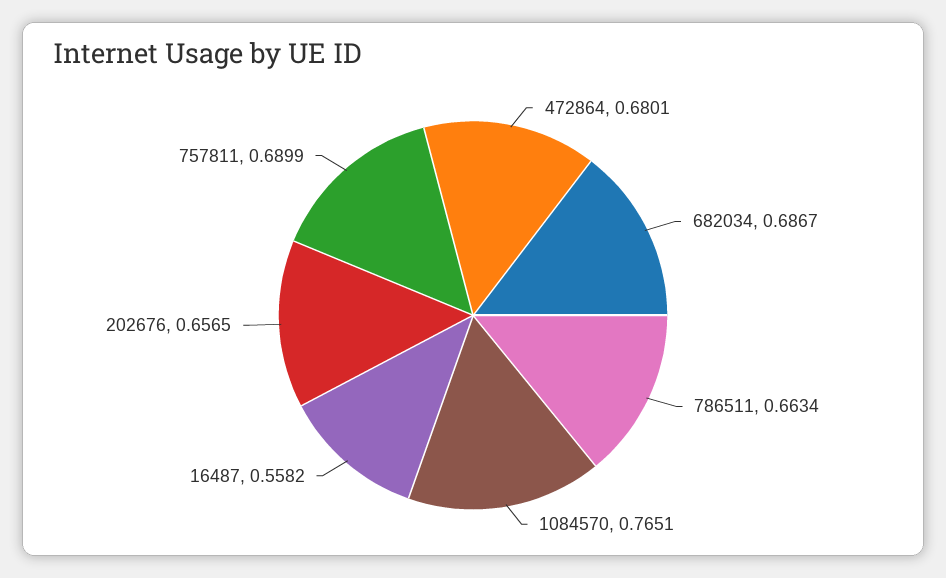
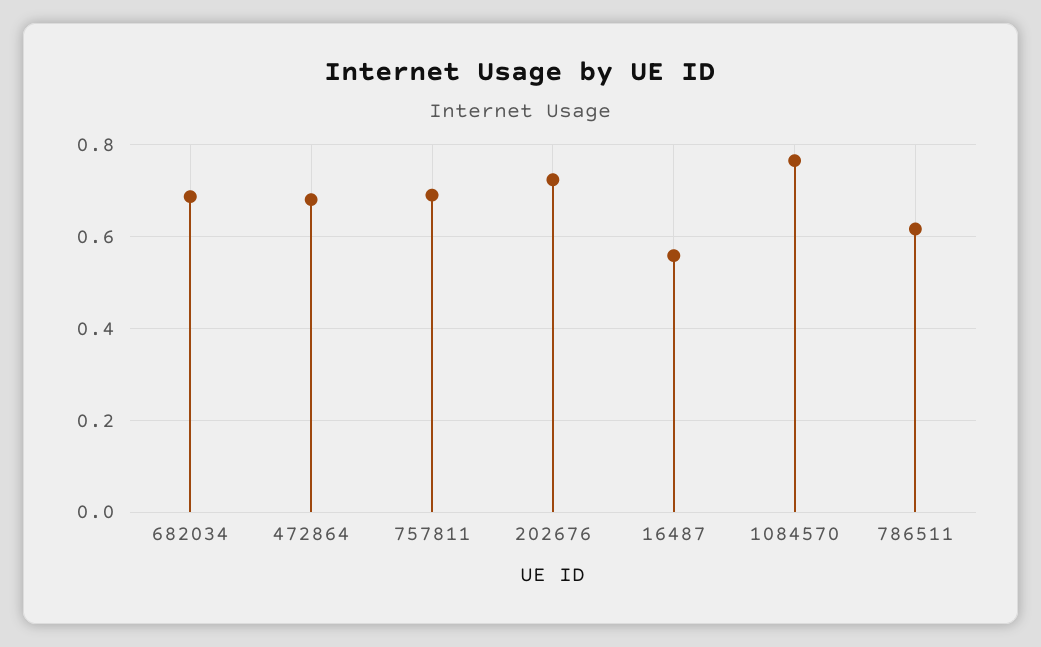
  {
    "472864": 0.6801,
    "682034": 0.6867,
-   "786511": 0.6634,
+   "786511": 0.62,
    "1084570": 0.7651,
    "16487": 0.5582,
-   "202676": 0.6565,
+   "202676": 0.72,
    "757811": 0.6899
  }

